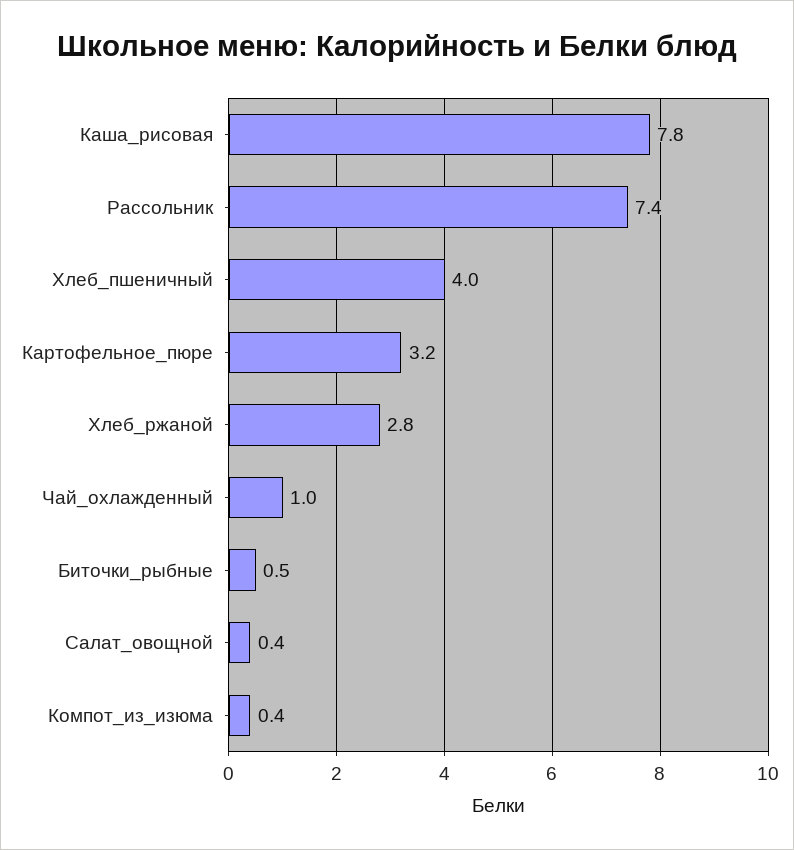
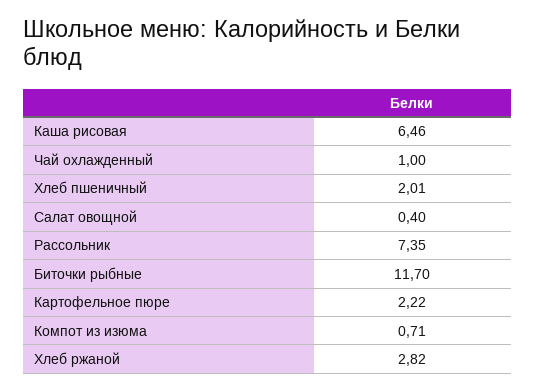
  {
-   "Каша_рисовая": 7.8,
+   "Каша_рисовая": 6.46,
    "Рассольник": 7.35,
-   "Хлеб_пшеничный": 4,
+   "Хлеб_пшеничный": 2.01,
-   "Картофельное_пюре": 3.2,
+   "Картофельное_пюре": 2.22,
    "Хлеб_ржаной": 2.82,
    "Чай_охлажденный": 1,
-   "Биточки_рыбные": 0.5,
+   "Биточки_рыбные": 11.7,
    "Салат_овощной": 0.4,
-   "Компот_из_изюма": 0.4
+   "Компот_из_изюма": 0.71
  }

